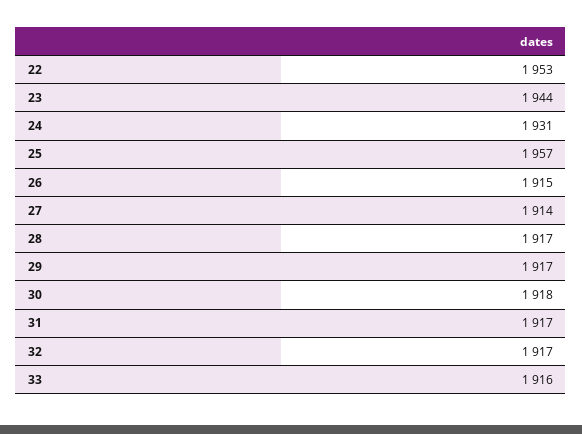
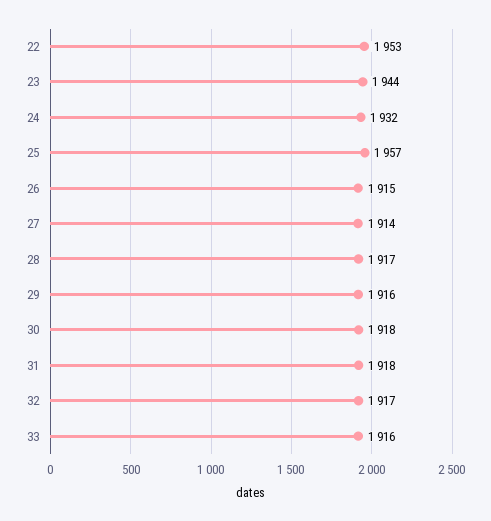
  {
    "22": 1953,
    "23": 1944,
-   "24": 1931,
+   "24": 1932,
    "25": 1957,
    "26": 1915,
    "27": 1914,
    "28": 1917,
-   "29": 1917,
+   "29": 1916,
    "30": 1918,
-   "31": 1917,
+   "31": 1918,
    "32": 1917,
    "33": 1916
  }

